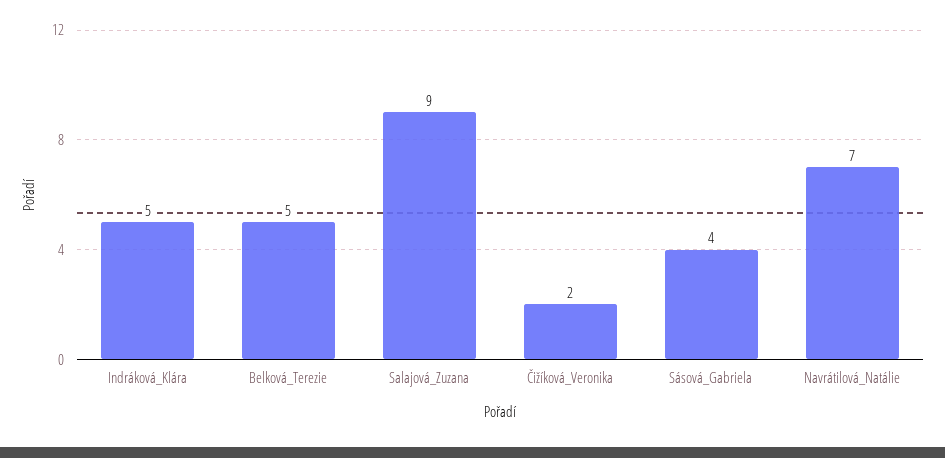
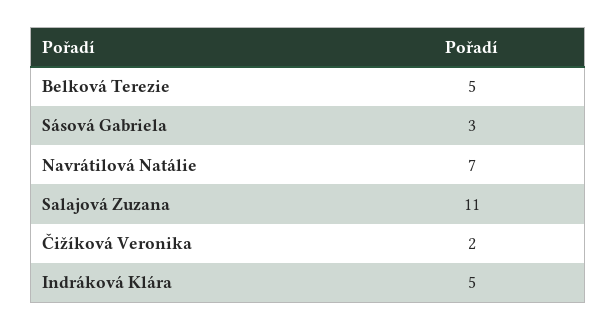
  {
    "Indráková_Klára": 5,
    "Belková_Terezie": 5,
-   "Salajová_Zuzana": 9,
+   "Salajová_Zuzana": 11,
    "Čižíková_Veronika": 2,
-   "Sásová_Gabriela": 4,
+   "Sásová_Gabriela": 3,
    "Navrátilová_Natálie": 7
  }

